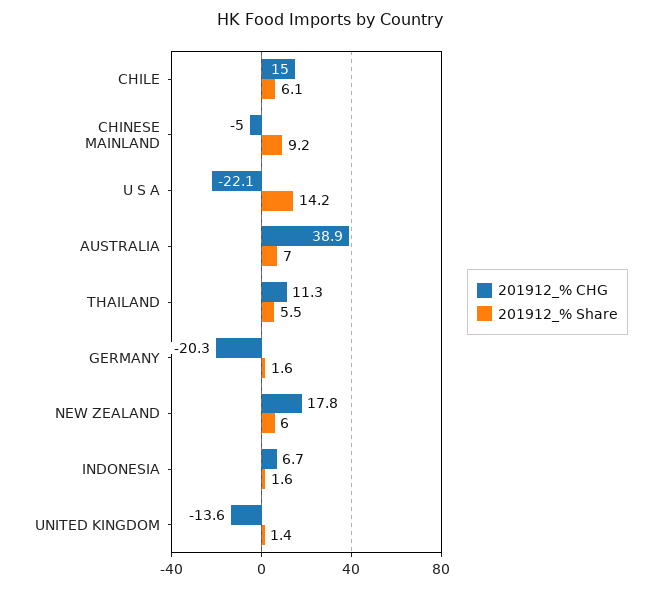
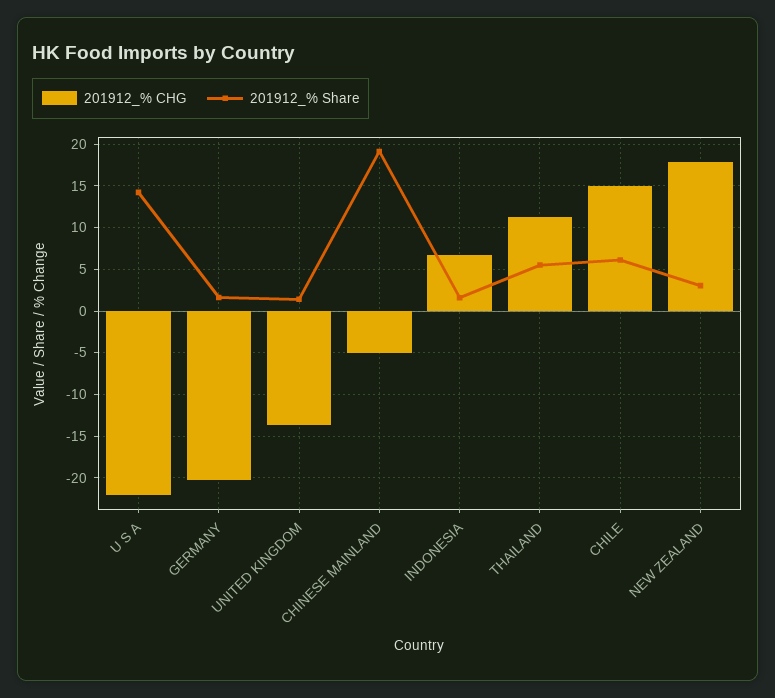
  {
    "201912_% CHG": {
      "CHILE": 15,
      "CHINESE MAINLAND": -5,
      "U S A": -22.1,
-     "AUSTRALIA": 38.9,
      "THAILAND": 11.3,
      "GERMANY": -20.3,
      "NEW ZEALAND": 17.8,
      "INDONESIA": 6.7,
      "UNITED KINGDOM": -13.6
    },
    "201912_% Share": {
      "CHILE": 6.1,
-     "CHINESE MAINLAND": 9.2,
+     "CHINESE MAINLAND": 19,
      "U S A": 14.2,
-     "AUSTRALIA": 7,
      "THAILAND": 5.5,
      "GERMANY": 1.6,
-     "NEW ZEALAND": 6,
+     "NEW ZEALAND": 3,
      "INDONESIA": 1.6,
      "UNITED KINGDOM": 1.4
    }
  }

